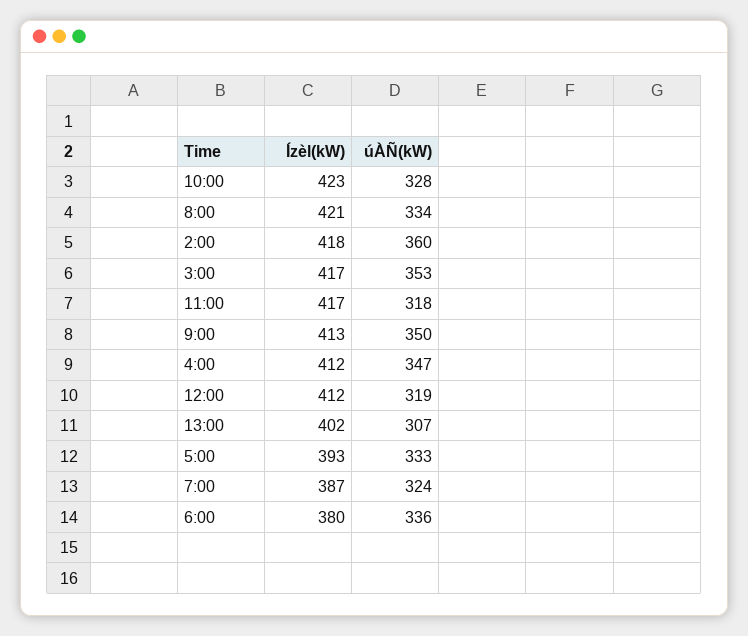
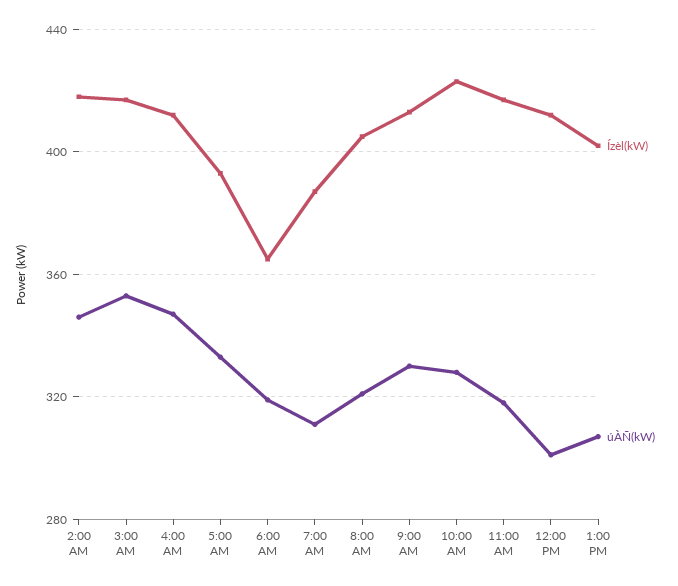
  {
    "Ízèl(kW)": {
      "10:00": 423,
-     "8:00": 421,
+     "8:00": 405,
      "2:00": 418,
      "3:00": 417,
      "11:00": 417,
      "9:00": 413,
      "4:00": 412,
      "12:00": 412,
      "13:00": 402,
      "5:00": 393,
      "7:00": 387,
-     "6:00": 380
+     "6:00": 365
    },
    "úÀÑ(kW)": {
      "10:00": 328,
-     "8:00": 334,
+     "8:00": 320,
-     "2:00": 360,
+     "2:00": 345,
      "3:00": 353,
      "11:00": 318,
-     "9:00": 350,
+     "9:00": 330,
      "4:00": 347,
-     "12:00": 319,
+     "12:00": 300,
      "13:00": 307,
      "5:00": 333,
-     "7:00": 324,
+     "7:00": 310,
-     "6:00": 336
+     "6:00": 320
    }
  }

